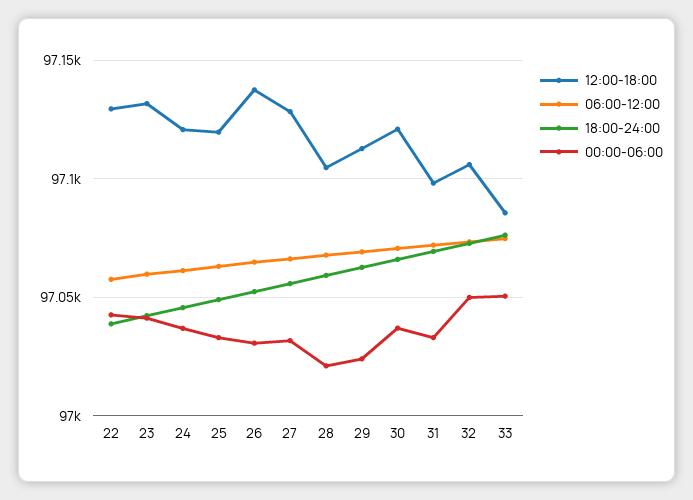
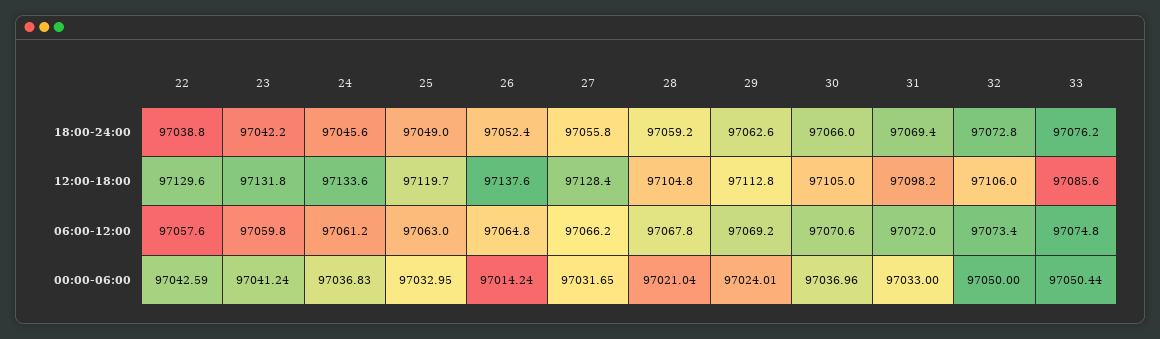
  {
    "12:00-18:00": {
      "22": 97129.6,
      "23": 97131.8,
-     "24": 97120,
+     "24": 97133.6,
      "25": 97119.7,
      "26": 97137.6,
      "27": 97128.4,
      "28": 97104.8,
      "29": 97112.8,
-     "30": 97120,
+     "30": 97105,
      "31": 97098.2,
      "32": 97106,
      "33": 97085.6
    },
    "06:00-12:00": {
      "22": 97057.6,
      "23": 97059.8,
      "24": 97061.2,
      "25": 97063,
      "26": 97064.8,
      "27": 97066.2,
      "28": 97067.8,
      "29": 97069.2,
      "30": 97070.6,
      "31": 97072,
      "32": 97073.4,
      "33": 97074.8
    },
    "18:00-24:00": {
      "22": 97038.8,
      "23": 97042.2,
      "24": 97045.6,
      "25": 97049,
      "26": 97052.4,
      "27": 97055.8,
      "28": 97059.2,
      "29": 97062.6,
      "30": 97066,
      "31": 97069.4,
      "32": 97072.8,
      "33": 97076.2
    },
    "00:00-06:00": {
      "22": 97042.59,
      "23": 97041.24,
      "24": 97036.83,
      "25": 97032.95,
-     "26": 97030,
+     "26": 97014.24,
      "27": 97031.65,
      "28": 97021.04,
      "29": 97024.01,
      "30": 97036.96,
      "31": 97033,
      "32": 97050,
      "33": 97050.44
    }
  }

